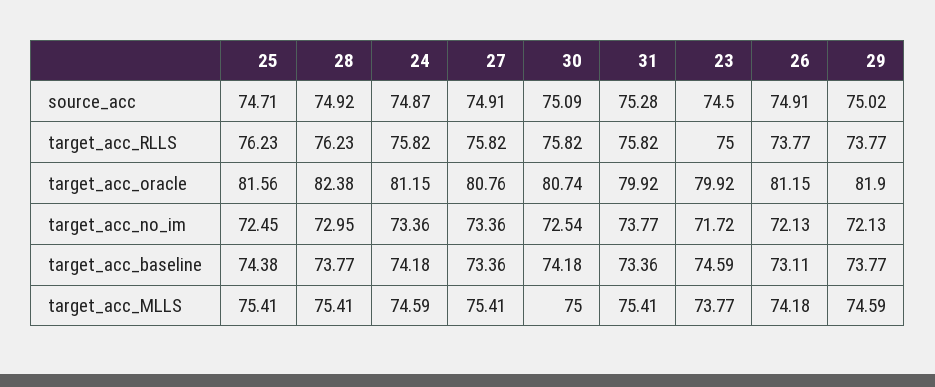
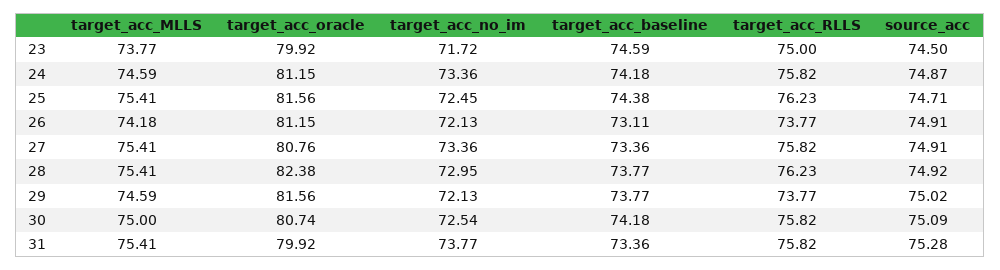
  {
    "25": {
      "source_acc": 74.71,
      "target_acc_RLLS": 76.23,
      "target_acc_oracle": 81.56,
      "target_acc_no_im": 72.45,
      "target_acc_baseline": 74.38,
      "target_acc_MLLS": 75.41
    },
    "28": {
      "source_acc": 74.92,
      "target_acc_RLLS": 76.23,
      "target_acc_oracle": 82.38,
      "target_acc_no_im": 72.95,
      "target_acc_baseline": 73.77,
      "target_acc_MLLS": 75.41
    },
    "24": {
      "source_acc": 74.87,
      "target_acc_RLLS": 75.82,
      "target_acc_oracle": 81.15,
      "target_acc_no_im": 73.36,
      "target_acc_baseline": 74.18,
      "target_acc_MLLS": 74.59
    },
    "27": {
      "source_acc": 74.91,
      "target_acc_RLLS": 75.82,
      "target_acc_oracle": 80.76,
      "target_acc_no_im": 73.36,
      "target_acc_baseline": 73.36,
      "target_acc_MLLS": 75.41
    },
    "30": {
      "source_acc": 75.09,
      "target_acc_RLLS": 75.82,
      "target_acc_oracle": 80.74,
      "target_acc_no_im": 72.54,
      "target_acc_baseline": 74.18,
      "target_acc_MLLS": 75
    },
    "31": {
      "source_acc": 75.28,
      "target_acc_RLLS": 75.82,
      "target_acc_oracle": 79.92,
      "target_acc_no_im": 73.77,
      "target_acc_baseline": 73.36,
      "target_acc_MLLS": 75.41
    },
    "23": {
      "source_acc": 74.5,
      "target_acc_RLLS": 75,
      "target_acc_oracle": 79.92,
      "target_acc_no_im": 71.72,
      "target_acc_baseline": 74.59,
      "target_acc_MLLS": 73.77
    },
    "26": {
      "source_acc": 74.91,
      "target_acc_RLLS": 73.77,
      "target_acc_oracle": 81.15,
      "target_acc_no_im": 72.13,
      "target_acc_baseline": 73.11,
      "target_acc_MLLS": 74.18
    },
    "29": {
      "source_acc": 75.02,
      "target_acc_RLLS": 73.77,
-     "target_acc_oracle": 81.9,
+     "target_acc_oracle": 81.56,
      "target_acc_no_im": 72.13,
      "target_acc_baseline": 73.77,
      "target_acc_MLLS": 74.59
    }
  }

